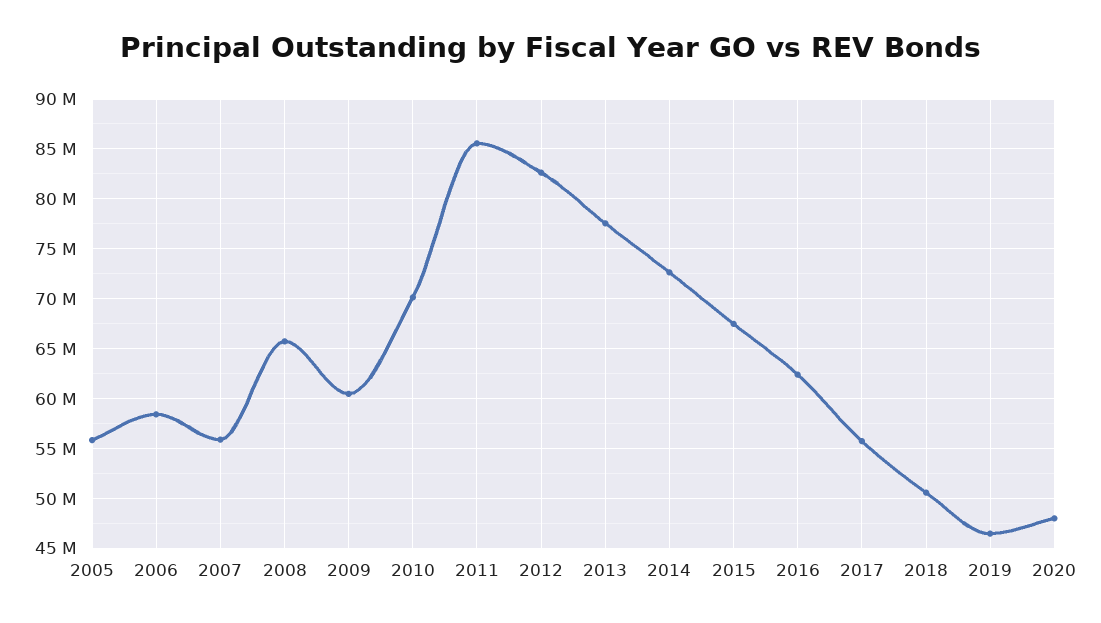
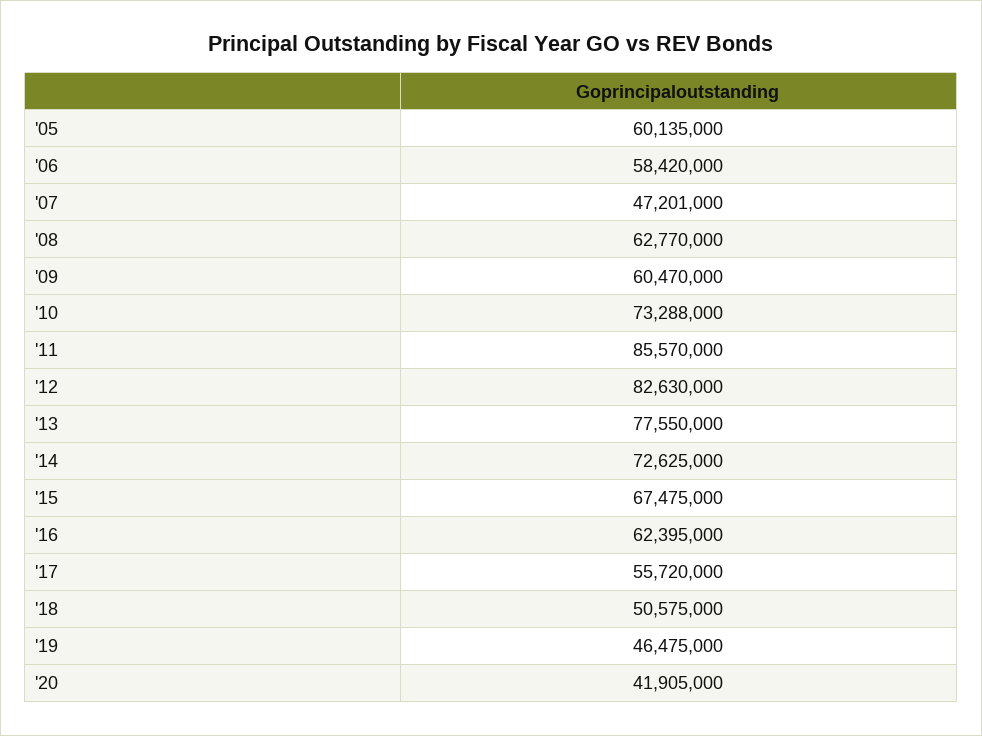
  {
-   "2005": 56000000,
+   "2005": 60135000,
    "2006": 58420000,
-   "2007": 56000000,
+   "2007": 47201000,
-   "2008": 66000000,
+   "2008": 62770000,
    "2009": 60470000,
-   "2010": 70000000,
+   "2010": 73288000,
    "2011": 85570000,
    "2012": 82630000,
    "2013": 77550000,
    "2014": 72625000,
    "2015": 67475000,
    "2016": 62395000,
    "2017": 55720000,
    "2018": 50575000,
    "2019": 46475000,
-   "2020": 48000000
+   "2020": 41905000
  }

